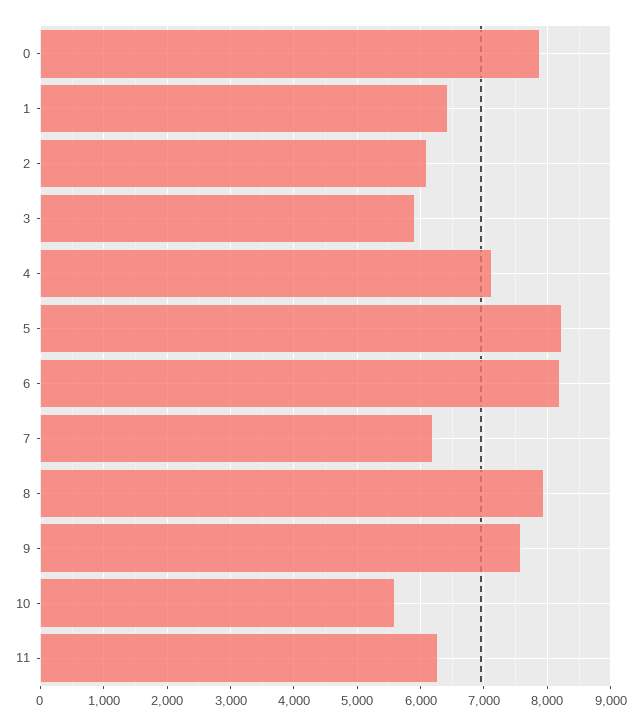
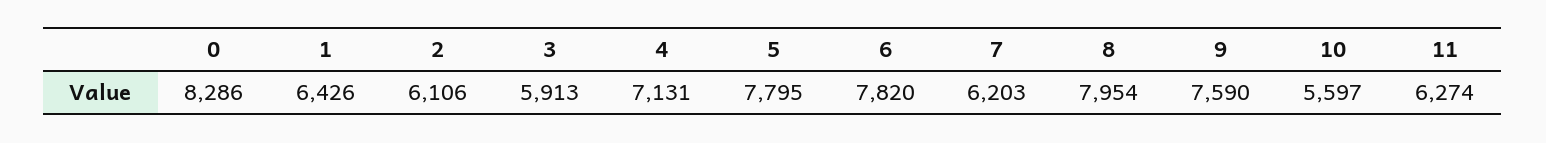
  {
-   "0": 7900,
+   "0": 8286,
    "1": 6426,
    "2": 6106,
    "3": 5913,
    "4": 7131,
-   "5": 8200,
+   "5": 7795,
-   "6": 8200,
+   "6": 7820,
    "7": 6203,
    "8": 7954,
    "9": 7590,
    "10": 5597,
    "11": 6274
  }

